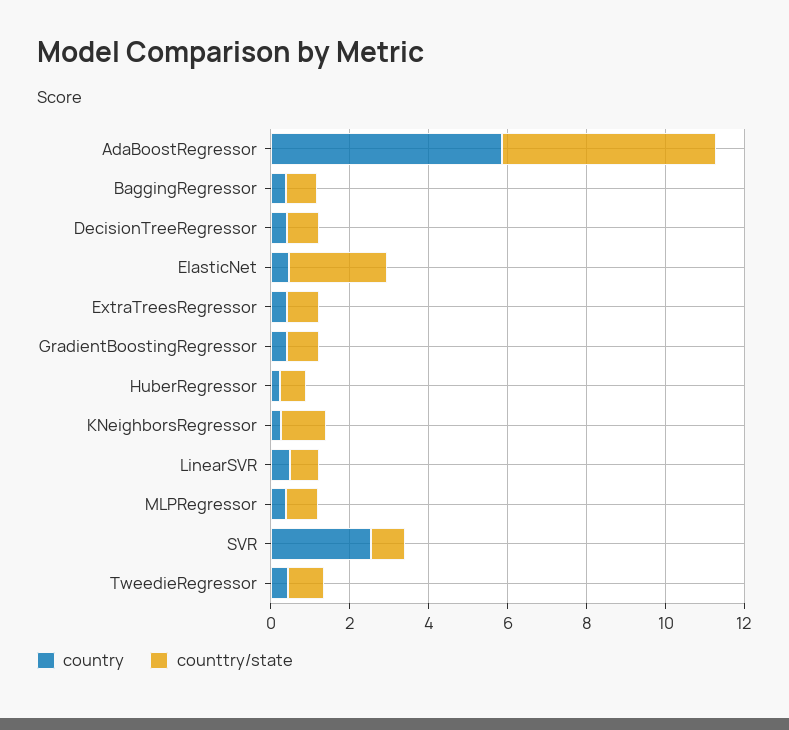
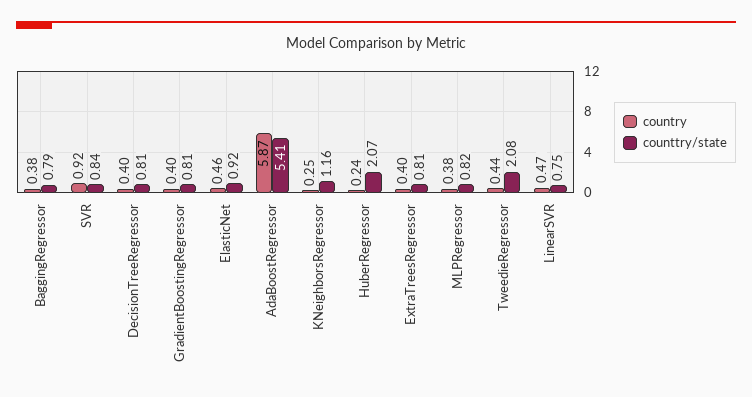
  {
    "country": {
      "AdaBoostRegressor": 5.87,
      "BaggingRegressor": 0.38,
      "DecisionTreeRegressor": 0.4,
      "ElasticNet": 0.46,
      "ExtraTreesRegressor": 0.4,
      "GradientBoostingRegressor": 0.4,
      "HuberRegressor": 0.24,
      "KNeighborsRegressor": 0.25,
      "LinearSVR": 0.47,
      "MLPRegressor": 0.38,
-     "SVR": 2.5,
+     "SVR": 0.92,
      "TweedieRegressor": 0.44
    },
    "counttry/state": {
      "AdaBoostRegressor": 5.41,
      "BaggingRegressor": 0.79,
      "DecisionTreeRegressor": 0.81,
-     "ElasticNet": 2.5,
+     "ElasticNet": 0.92,
      "ExtraTreesRegressor": 0.81,
      "GradientBoostingRegressor": 0.81,
-     "HuberRegressor": 0.5,
+     "HuberRegressor": 2.07,
      "KNeighborsRegressor": 1.16,
      "LinearSVR": 0.75,
      "MLPRegressor": 0.82,
      "SVR": 0.84,
-     "TweedieRegressor": 1
+     "TweedieRegressor": 2.08
    }
  }

